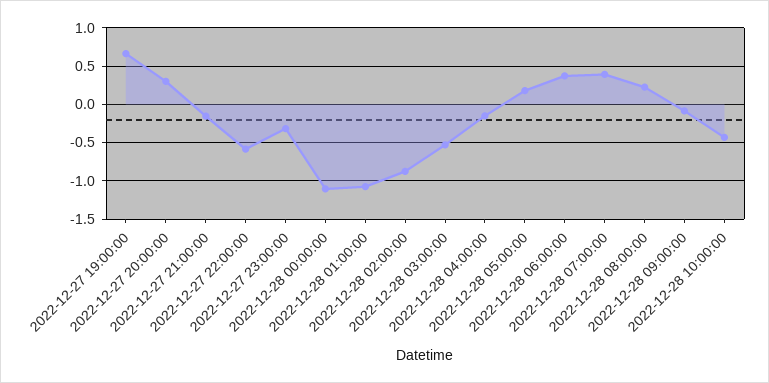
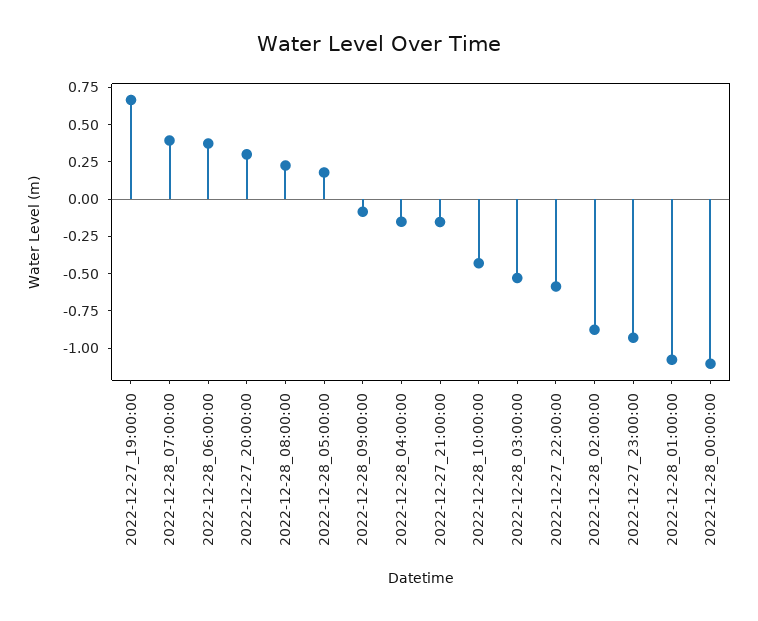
  {
    "2022-12-27 19:00:00": 0.7,
    "2022-12-27 20:00:00": 0.3,
    "2022-12-27 21:00:00": -0.2,
    "2022-12-27 22:00:00": -0.6,
-   "2022-12-27 23:00:00": -0.3,
+   "2022-12-27 23:00:00": -1,
    "2022-12-28 00:00:00": -1.1,
    "2022-12-28 01:00:00": -1.1,
    "2022-12-28 02:00:00": -0.9,
    "2022-12-28 03:00:00": -0.5,
    "2022-12-28 04:00:00": -0.2,
    "2022-12-28 05:00:00": 0.2,
    "2022-12-28 06:00:00": 0.4,
    "2022-12-28 07:00:00": 0.4,
    "2022-12-28 08:00:00": 0.2,
    "2022-12-28 09:00:00": -0.1,
    "2022-12-28 10:00:00": -0.4
  }

